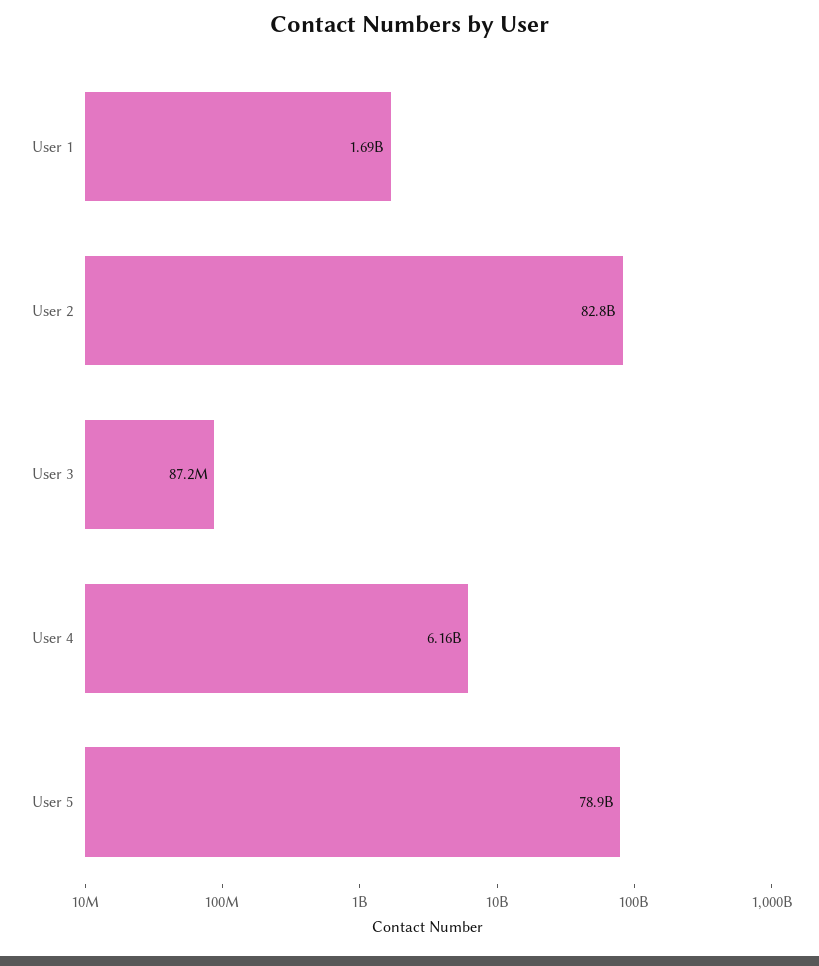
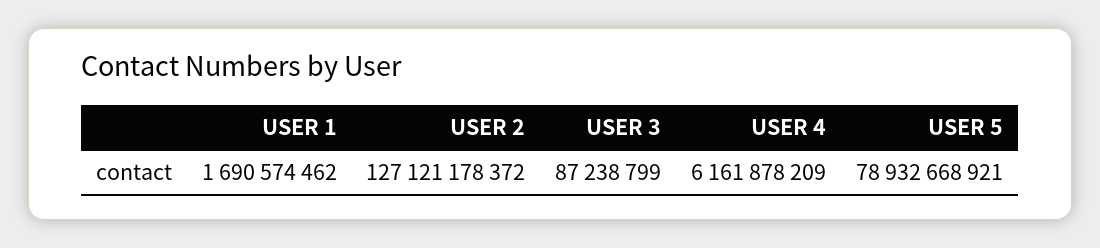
  {
    "User 1": 1690574462,
-   "User 2": 82800000000,
+   "User 2": 127121178372,
    "User 3": 87238799,
    "User 4": 6161878209,
    "User 5": 78932668921
  }

